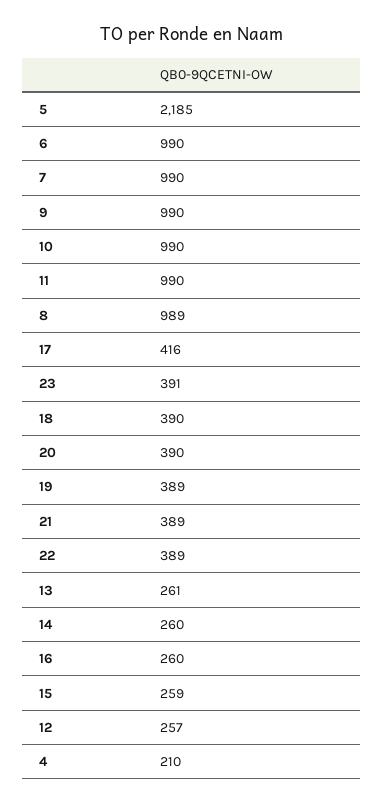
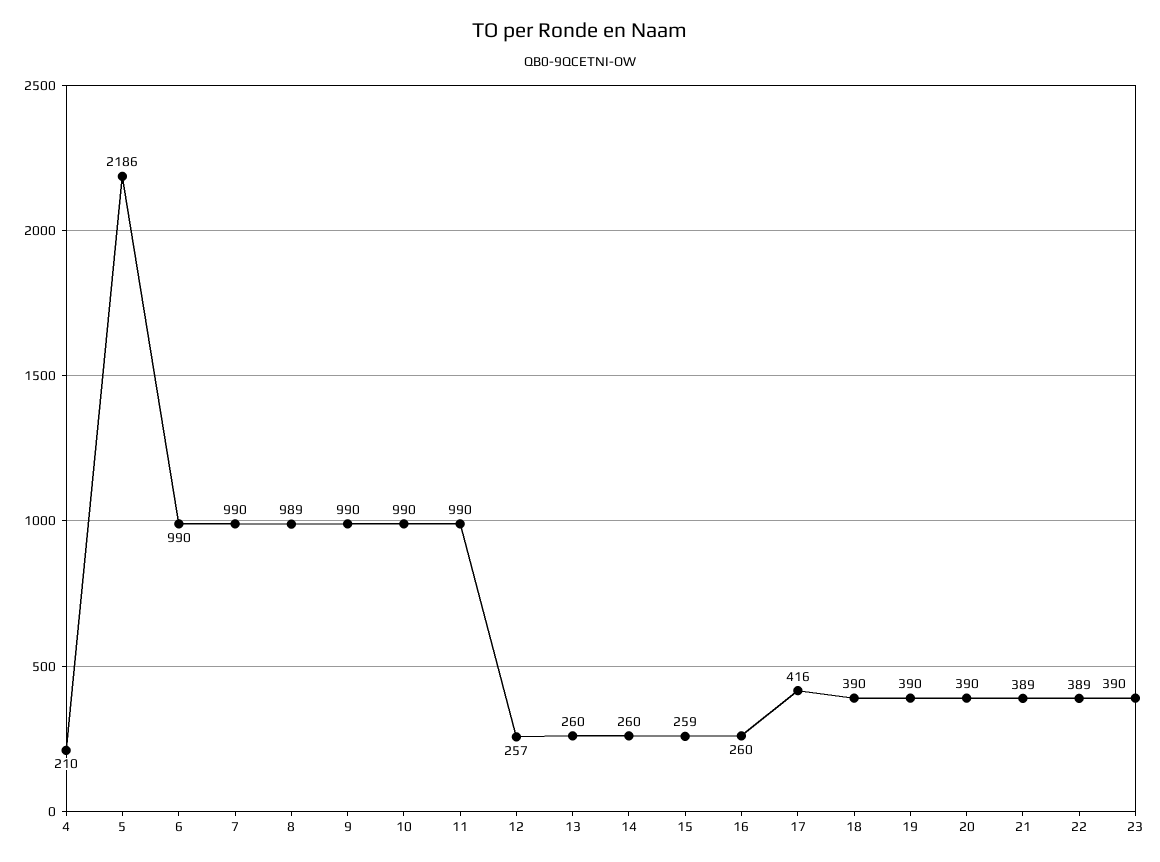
  {
-   "5": 2185,
+   "5": 2186,
    "6": 990,
    "7": 990,
    "9": 990,
    "10": 990,
    "11": 990,
    "8": 989,
    "17": 416,
-   "23": 391,
+   "23": 390,
    "18": 390,
    "20": 390,
-   "19": 389,
+   "19": 390,
    "21": 389,
    "22": 389,
-   "13": 261,
+   "13": 260,
    "14": 260,
    "16": 260,
    "15": 259,
    "12": 257,
    "4": 210
  }

